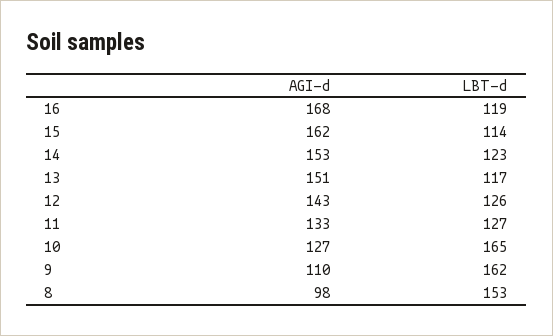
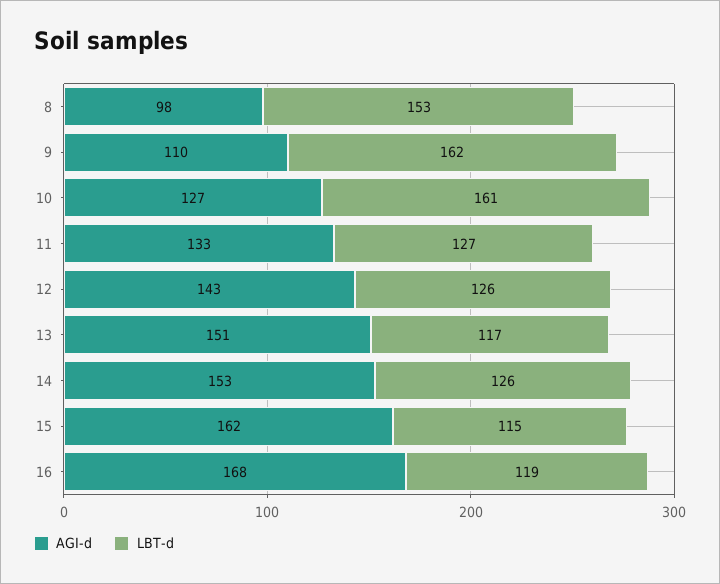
  {
    "AGI-d": {
      "16": 168,
      "15": 162,
      "14": 153,
      "13": 151,
      "12": 143,
      "11": 133,
      "10": 127,
      "9": 110,
      "8": 98
    },
    "LBT-d": {
      "16": 119,
-     "15": 114,
+     "15": 115,
-     "14": 123,
+     "14": 126,
      "13": 117,
      "12": 126,
      "11": 127,
-     "10": 165,
+     "10": 161,
      "9": 162,
      "8": 153
    }
  }

